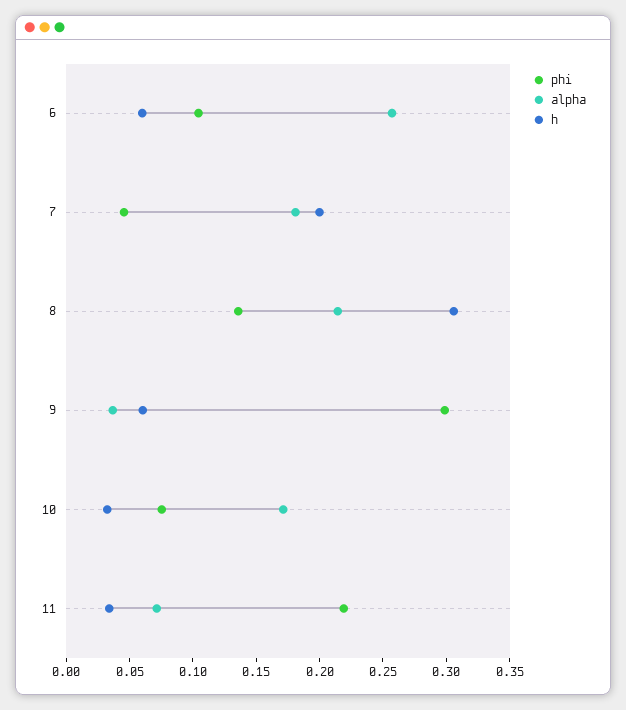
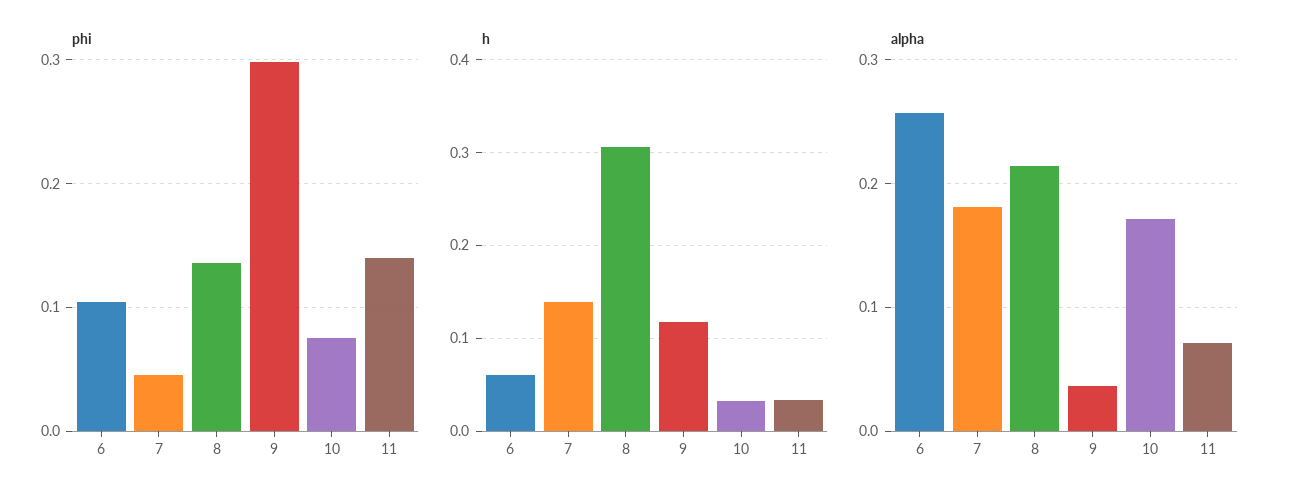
  {
    "phi": {
      "6": 0.1,
      "7": 0.05,
      "8": 0.14,
      "9": 0.3,
      "10": 0.08,
-     "11": 0.22
+     "11": 0.14
    },
    "alpha": {
      "6": 0.26,
      "7": 0.18,
      "8": 0.21,
      "9": 0.04,
      "10": 0.17,
      "11": 0.07
    },
    "h": {
      "6": 0.06,
-     "7": 0.2,
+     "7": 0.14,
      "8": 0.31,
-     "9": 0.06,
+     "9": 0.12,
      "10": 0.03,
      "11": 0.03
    }
  }

